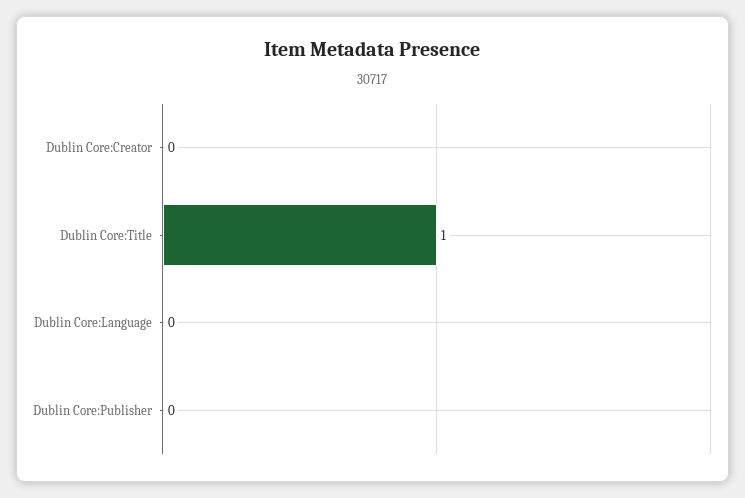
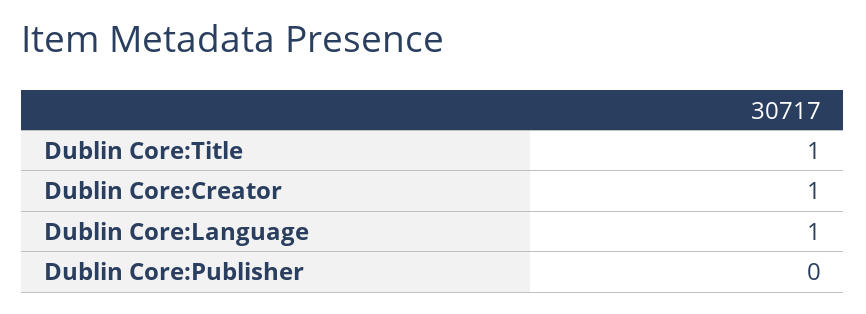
  {
-   "Dublin Core:Creator": 0,
+   "Dublin Core:Creator": 1,
    "Dublin Core:Title": 1,
-   "Dublin Core:Language": 0,
+   "Dublin Core:Language": 1,
    "Dublin Core:Publisher": 0
  }

